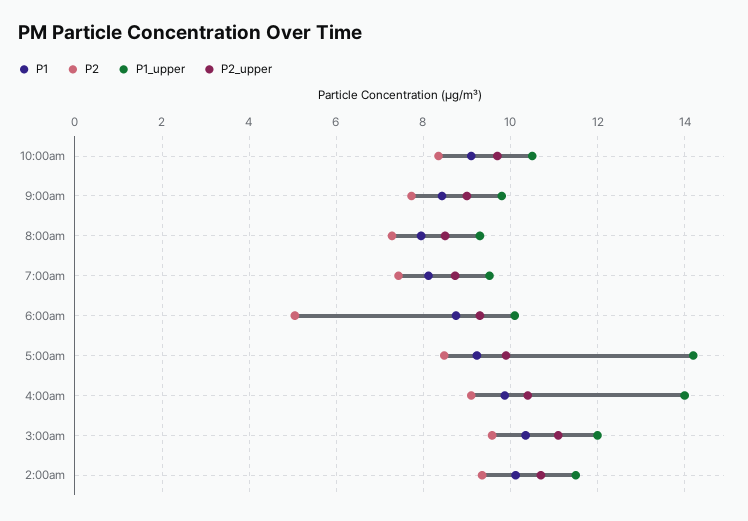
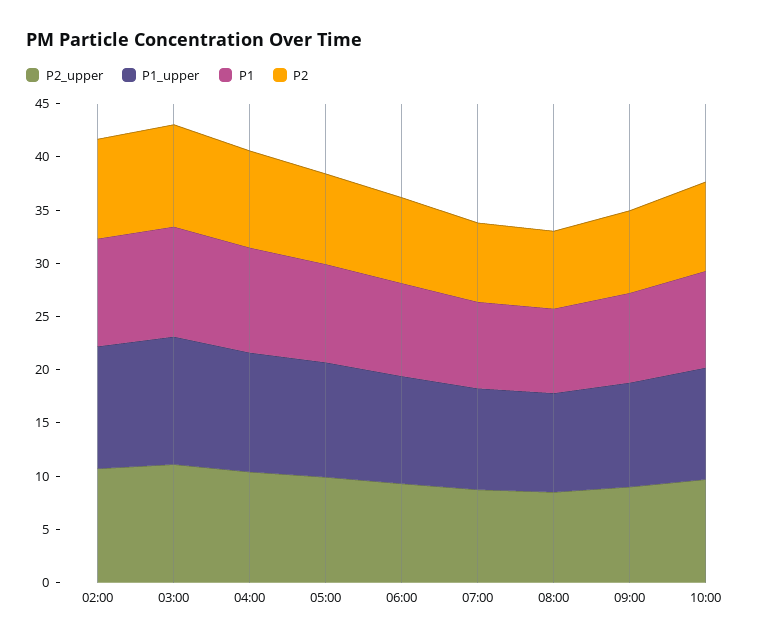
  {
    "P1": {
      "10:00am": 9.2,
      "9:00am": 8.4,
      "8:00am": 8,
      "7:00am": 8.2,
      "6:00am": 8.8,
      "5:00am": 9.2,
      "4:00am": 9.8,
      "3:00am": 10.4,
      "2:00am": 10.2
    },
    "P2": {
      "10:00am": 8.4,
      "9:00am": 7.8,
      "8:00am": 7.2,
      "7:00am": 7.4,
-     "6:00am": 5,
+     "6:00am": 8,
      "5:00am": 8.4,
      "4:00am": 9.2,
      "3:00am": 9.6,
      "2:00am": 9.4
    },
    "P1_upper": {
      "10:00am": 10.6,
      "9:00am": 9.8,
      "8:00am": 9.4,
      "7:00am": 9.6,
      "6:00am": 10.2,
-     "5:00am": 14.2,
+     "5:00am": 11,
-     "4:00am": 14,
+     "4:00am": 11,
      "3:00am": 12,
      "2:00am": 11.6
    },
    "P2_upper": {
      "10:00am": 9.8,
      "9:00am": 9,
      "8:00am": 8.6,
      "7:00am": 8.8,
      "6:00am": 9.4,
      "5:00am": 10,
      "4:00am": 10.4,
      "3:00am": 11.2,
      "2:00am": 10.8
    }
  }

